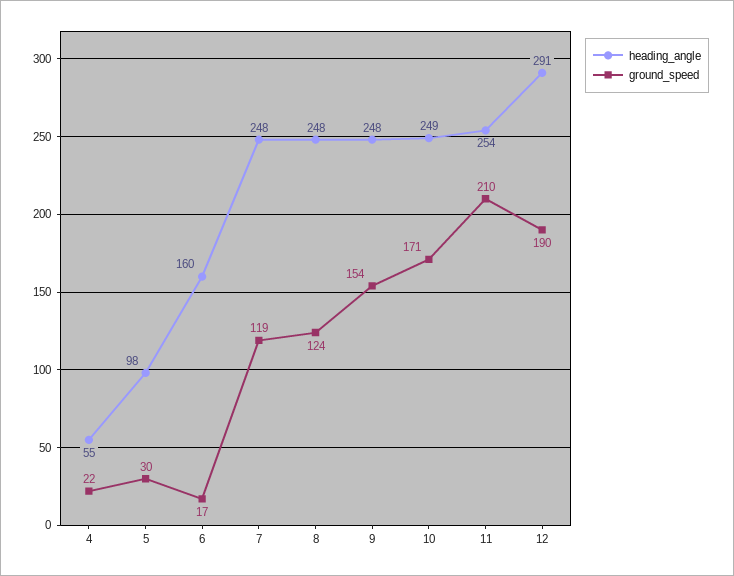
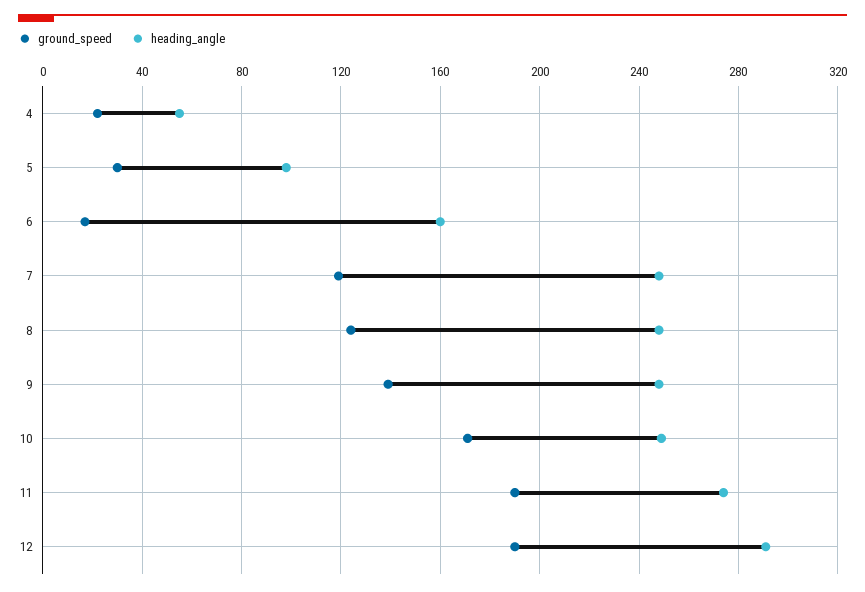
  {
    "heading_angle": {
      "4": 55,
      "5": 98,
      "6": 160,
      "7": 248,
      "8": 248,
      "9": 248,
      "10": 249,
-     "11": 254,
+     "11": 275,
      "12": 291
    },
    "ground_speed": {
      "4": 22,
      "5": 30,
      "6": 17,
      "7": 119,
      "8": 124,
-     "9": 154,
+     "9": 140,
      "10": 171,
-     "11": 210,
+     "11": 190,
      "12": 190
    }
  }

